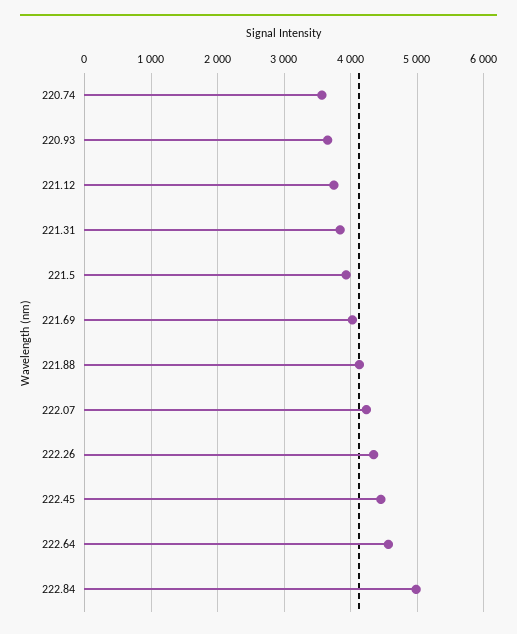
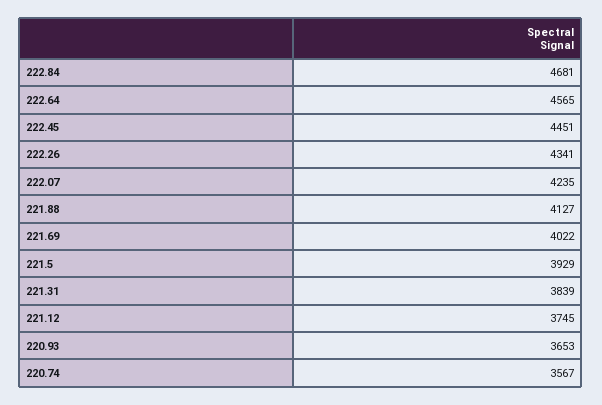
  {
    "220.74": 3567,
    "220.93": 3653,
    "221.12": 3745,
    "221.31": 3839,
    "221.5": 3929,
    "221.69": 4022,
    "221.88": 4127,
    "222.07": 4235,
    "222.26": 4341,
    "222.45": 4451,
    "222.64": 4565,
-   "222.84": 5000
+   "222.84": 4681
  }

